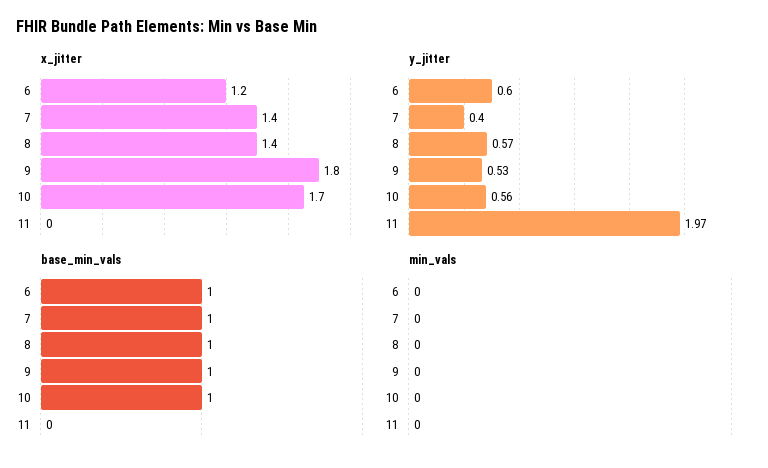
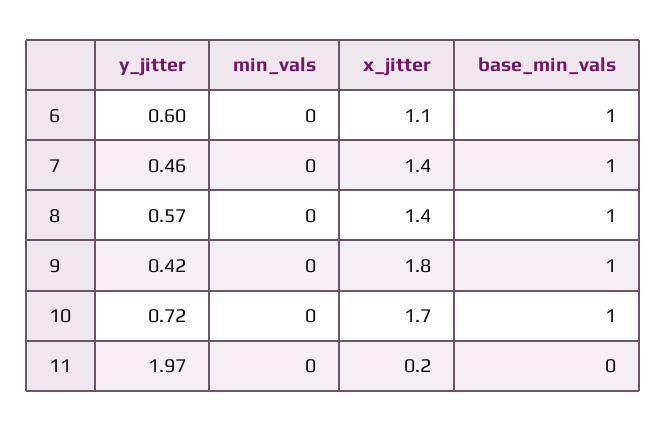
  {
    "x_jitter": {
-     "6": 1.2,
+     "6": 1.1,
      "7": 1.4,
      "8": 1.4,
      "9": 1.8,
      "10": 1.7,
-     "11": 0
+     "11": 0.2
    },
    "y_jitter": {
      "6": 0.6,
-     "7": 0.4,
+     "7": 0.46,
      "8": 0.57,
-     "9": 0.53,
+     "9": 0.42,
-     "10": 0.56,
+     "10": 0.72,
      "11": 1.97
    },
    "base_min_vals": {
      "6": 1,
      "7": 1,
      "8": 1,
      "9": 1,
      "10": 1,
      "11": 0
    },
    "min_vals": {
      "6": 0,
      "7": 0,
      "8": 0,
      "9": 0,
      "10": 0,
      "11": 0
    }
  }

